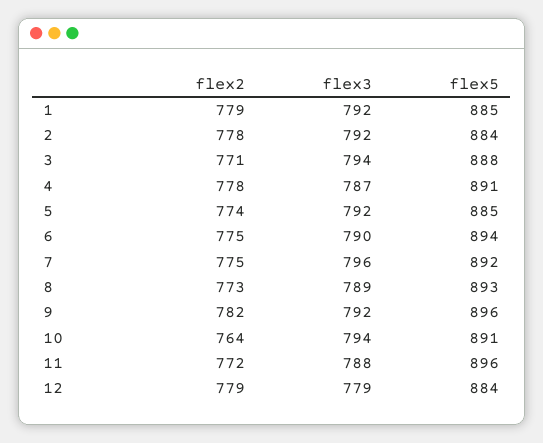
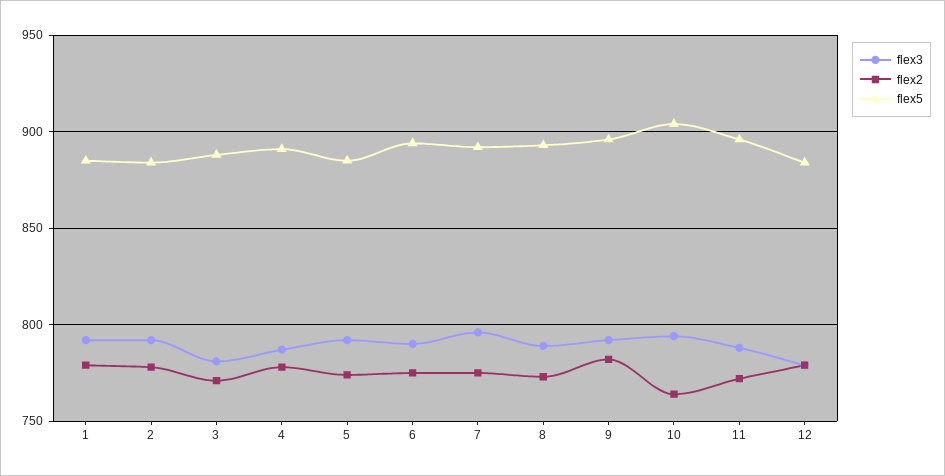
  {
    "flex2": {
      "1": 779,
      "2": 778,
      "3": 771,
      "4": 778,
      "5": 774,
      "6": 775,
      "7": 775,
      "8": 773,
      "9": 782,
      "10": 764,
      "11": 772,
      "12": 779
    },
    "flex3": {
      "1": 792,
      "2": 792,
-     "3": 794,
+     "3": 780,
      "4": 787,
      "5": 792,
      "6": 790,
      "7": 796,
      "8": 789,
      "9": 792,
      "10": 794,
      "11": 788,
      "12": 779
    },
    "flex5": {
      "1": 885,
      "2": 884,
      "3": 888,
      "4": 891,
      "5": 885,
      "6": 894,
      "7": 892,
      "8": 893,
      "9": 896,
-     "10": 891,
+     "10": 905,
      "11": 896,
      "12": 884
    }
  }

